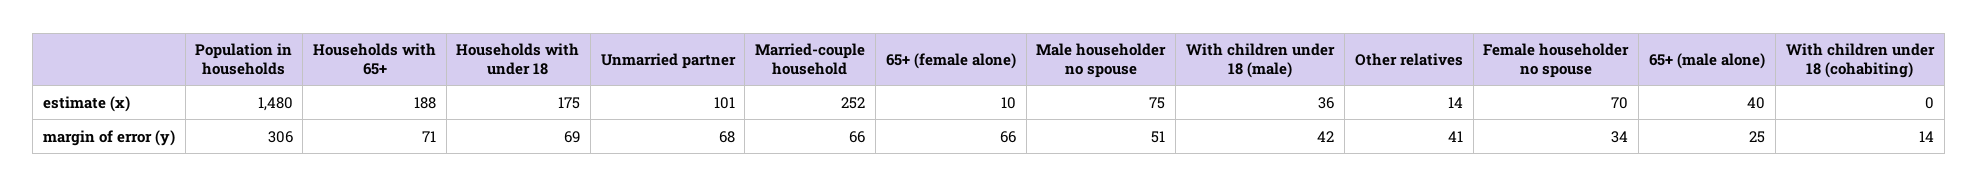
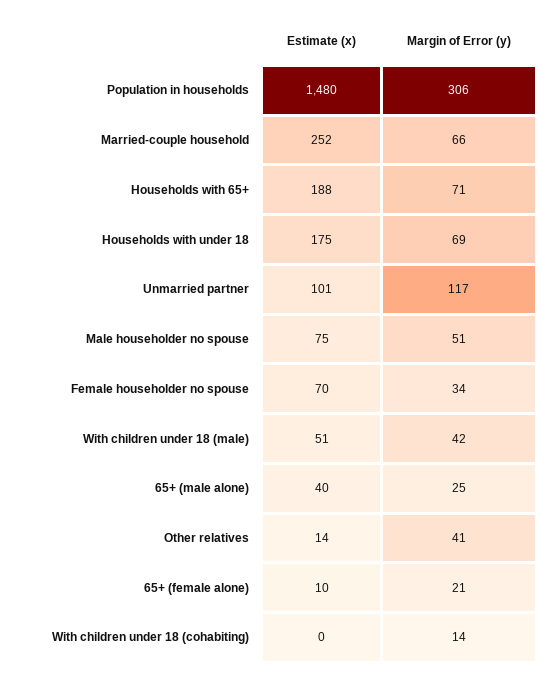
  {
    "Population in households": {
      "estimate (x)": 1480,
      "margin of error (y)": 306
    },
    "Households with 65+": {
      "estimate (x)": 188,
      "margin of error (y)": 71
    },
    "Households with under 18": {
      "estimate (x)": 175,
      "margin of error (y)": 69
    },
    "Unmarried partner": {
      "estimate (x)": 101,
-     "margin of error (y)": 68
+     "margin of error (y)": 117
    },
    "Married-couple household": {
      "estimate (x)": 252,
      "margin of error (y)": 66
    },
    "65+ (female alone)": {
      "estimate (x)": 10,
-     "margin of error (y)": 66
+     "margin of error (y)": 21
    },
    "Male householder no spouse": {
      "estimate (x)": 75,
      "margin of error (y)": 51
    },
    "With children under 18 (male)": {
-     "estimate (x)": 36,
+     "estimate (x)": 51,
      "margin of error (y)": 42
    },
    "Other relatives": {
      "estimate (x)": 14,
      "margin of error (y)": 41
    },
    "Female householder no spouse": {
      "estimate (x)": 70,
      "margin of error (y)": 34
    },
    "65+ (male alone)": {
      "estimate (x)": 40,
      "margin of error (y)": 25
    },
    "With children under 18 (cohabiting)": {
      "estimate (x)": 0,
      "margin of error (y)": 14
    }
  }

